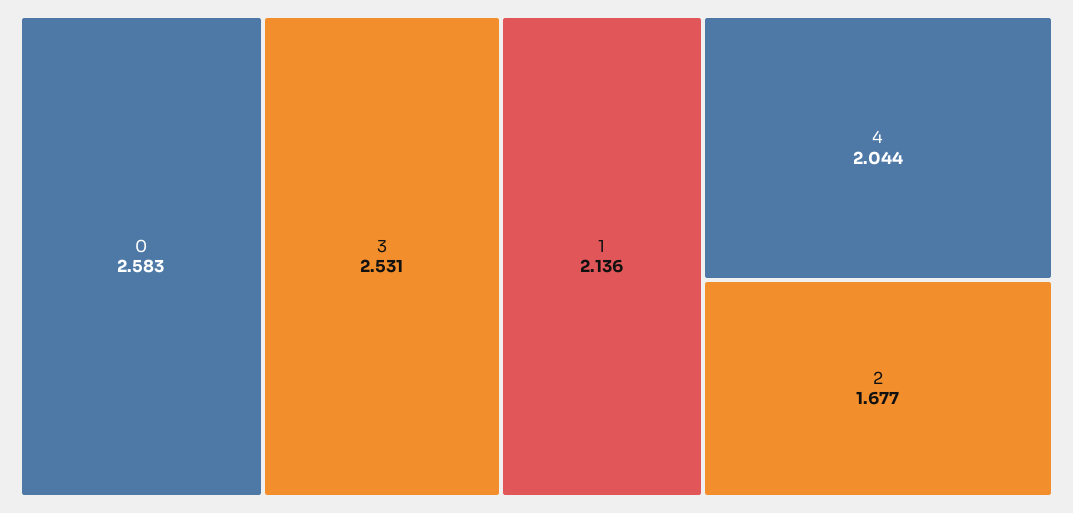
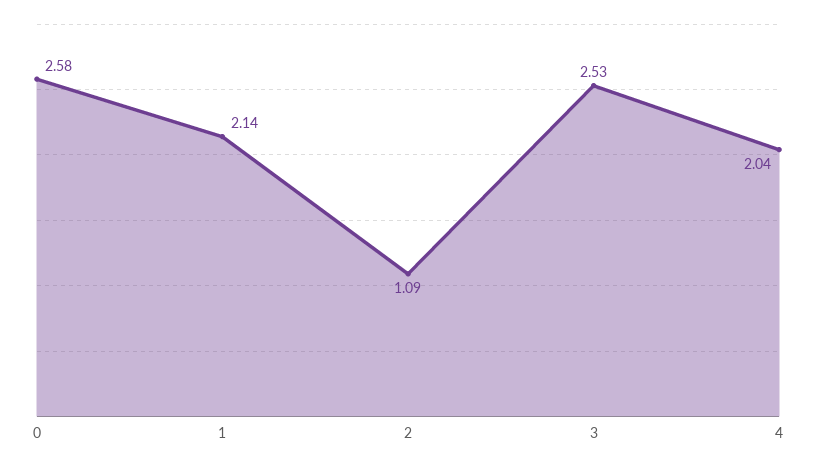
  {
    "0": 2.583,
    "3": 2.531,
    "1": 2.136,
    "4": 2.044,
-   "2": 1.677
+   "2": 1.09
  }

